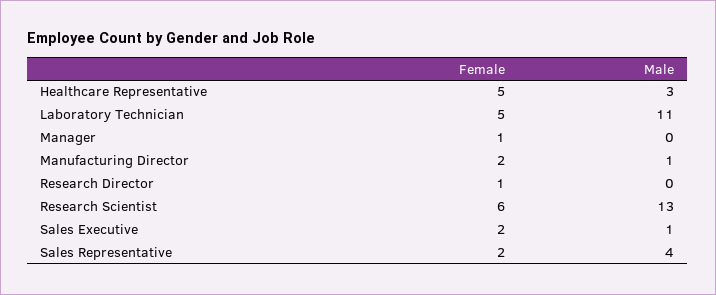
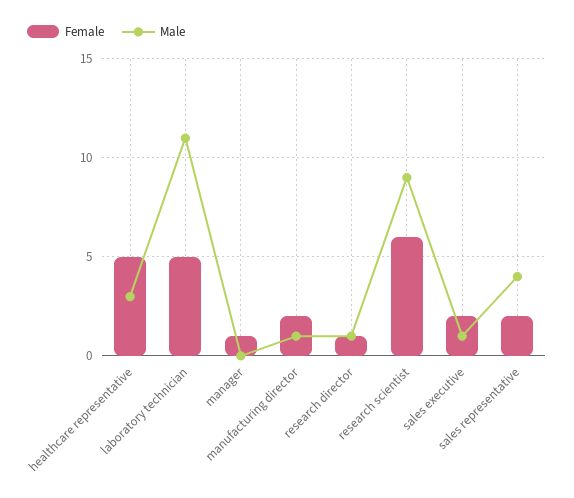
  {
    "Female": {
      "Healthcare Representative": 5,
      "Laboratory Technician": 5,
      "Manager": 1,
      "Manufacturing Director": 2,
      "Research Director": 1,
      "Research Scientist": 6,
      "Sales Executive": 2,
      "Sales Representative": 2
    },
    "Male": {
      "Healthcare Representative": 3,
      "Laboratory Technician": 11,
      "Manager": 0,
      "Manufacturing Director": 1,
-     "Research Director": 0,
+     "Research Director": 1,
-     "Research Scientist": 13,
+     "Research Scientist": 9,
      "Sales Executive": 1,
      "Sales Representative": 4
    }
  }

